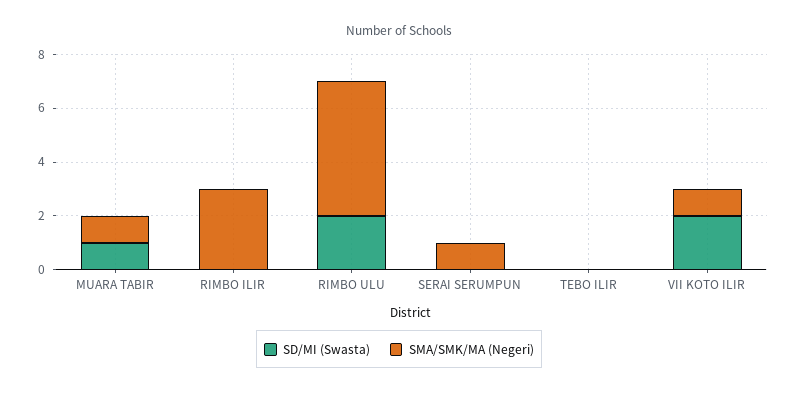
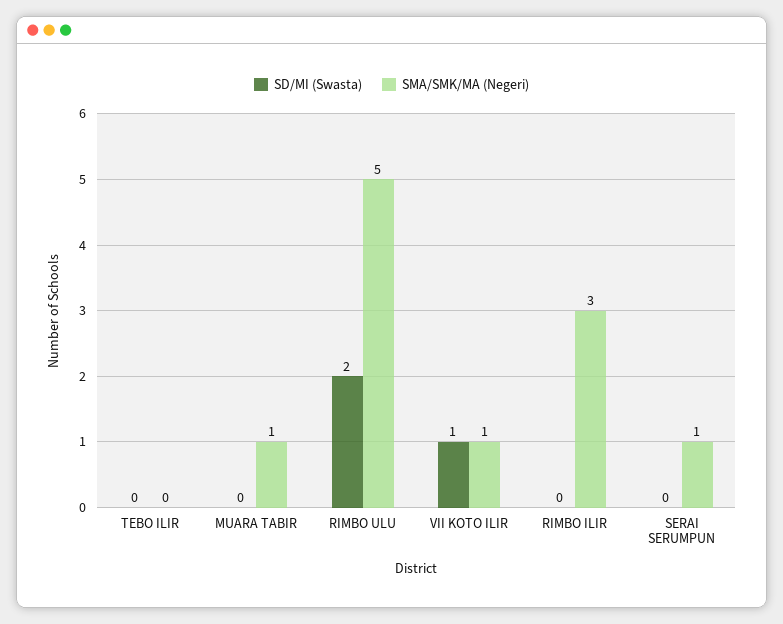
  {
    "SD/MI (Swasta)": {
-     "MUARA TABIR": 1,
+     "MUARA TABIR": 0,
      "RIMBO ILIR": 0,
      "RIMBO ULU": 2,
      "SERAI SERUMPUN": 0,
      "TEBO ILIR": 0,
-     "VII KOTO ILIR": 2
+     "VII KOTO ILIR": 1
    },
    "SMA/SMK/MA (Negeri)": {
      "MUARA TABIR": 1,
      "RIMBO ILIR": 3,
      "RIMBO ULU": 5,
      "SERAI SERUMPUN": 1,
      "TEBO ILIR": 0,
      "VII KOTO ILIR": 1
    }
  }

